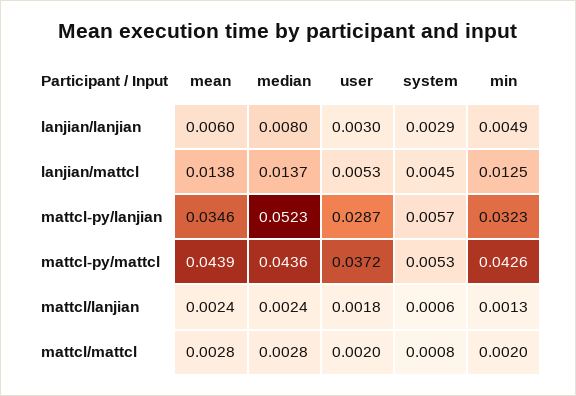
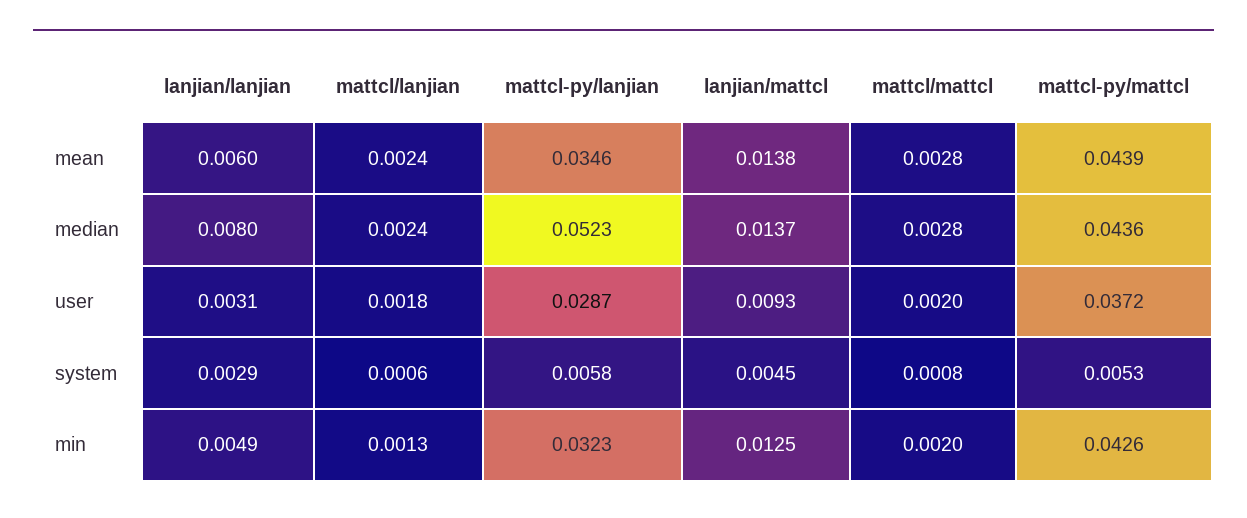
  {
    "mean": {
      "lanjian/lanjian": 0.006,
      "lanjian/mattcl": 0.0138,
      "mattcl-py/lanjian": 0.0346,
      "mattcl-py/mattcl": 0.0439,
      "mattcl/lanjian": 0.0024,
      "mattcl/mattcl": 0.0028
    },
    "median": {
      "lanjian/lanjian": 0.008,
      "lanjian/mattcl": 0.0137,
      "mattcl-py/lanjian": 0.0523,
      "mattcl-py/mattcl": 0.0436,
      "mattcl/lanjian": 0.0024,
      "mattcl/mattcl": 0.0028
    },
    "user": {
-     "lanjian/lanjian": 0.003,
+     "lanjian/lanjian": 0.0031,
-     "lanjian/mattcl": 0.0053,
+     "lanjian/mattcl": 0.0093,
      "mattcl-py/lanjian": 0.0287,
      "mattcl-py/mattcl": 0.0372,
      "mattcl/lanjian": 0.0018,
      "mattcl/mattcl": 0.002
    },
    "system": {
      "lanjian/lanjian": 0.0029,
      "lanjian/mattcl": 0.0045,
-     "mattcl-py/lanjian": 0.0057,
+     "mattcl-py/lanjian": 0.0058,
      "mattcl-py/mattcl": 0.0053,
      "mattcl/lanjian": 0.0006,
      "mattcl/mattcl": 0.0008
    },
    "min": {
      "lanjian/lanjian": 0.0049,
      "lanjian/mattcl": 0.0125,
      "mattcl-py/lanjian": 0.0323,
      "mattcl-py/mattcl": 0.0426,
      "mattcl/lanjian": 0.0013,
      "mattcl/mattcl": 0.002
    }
  }

